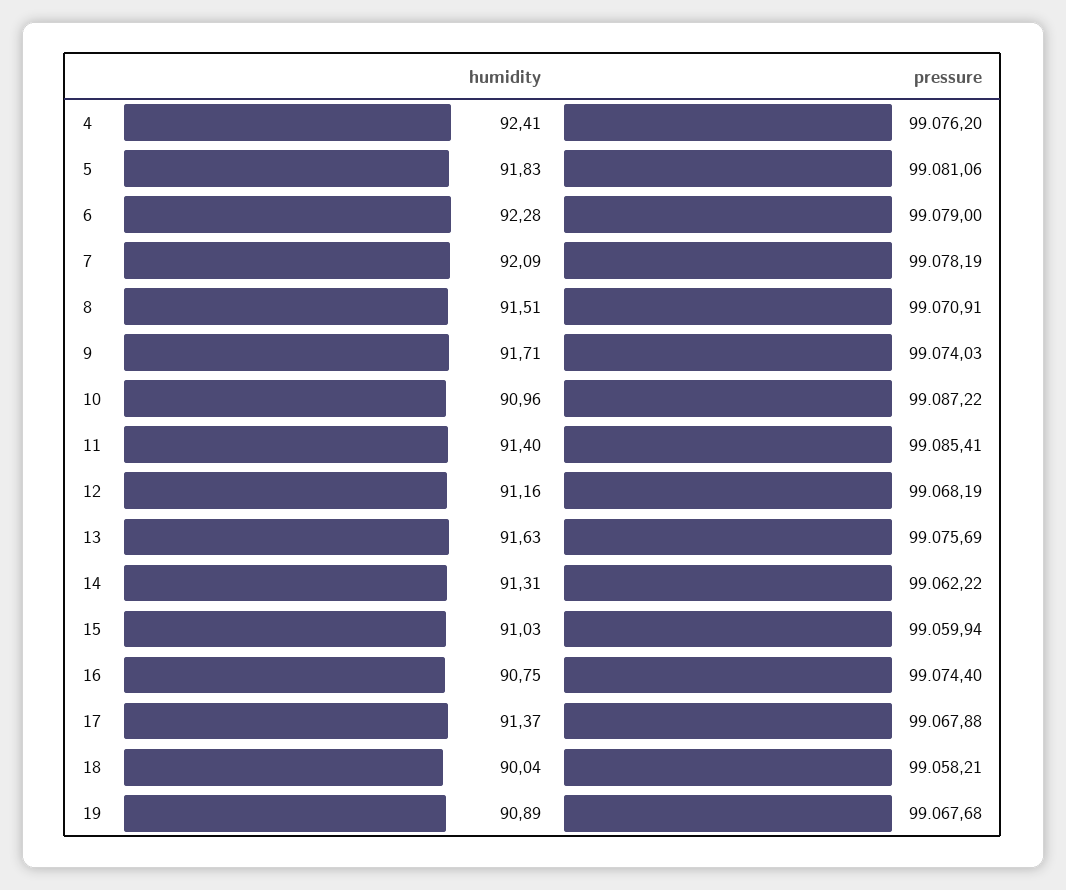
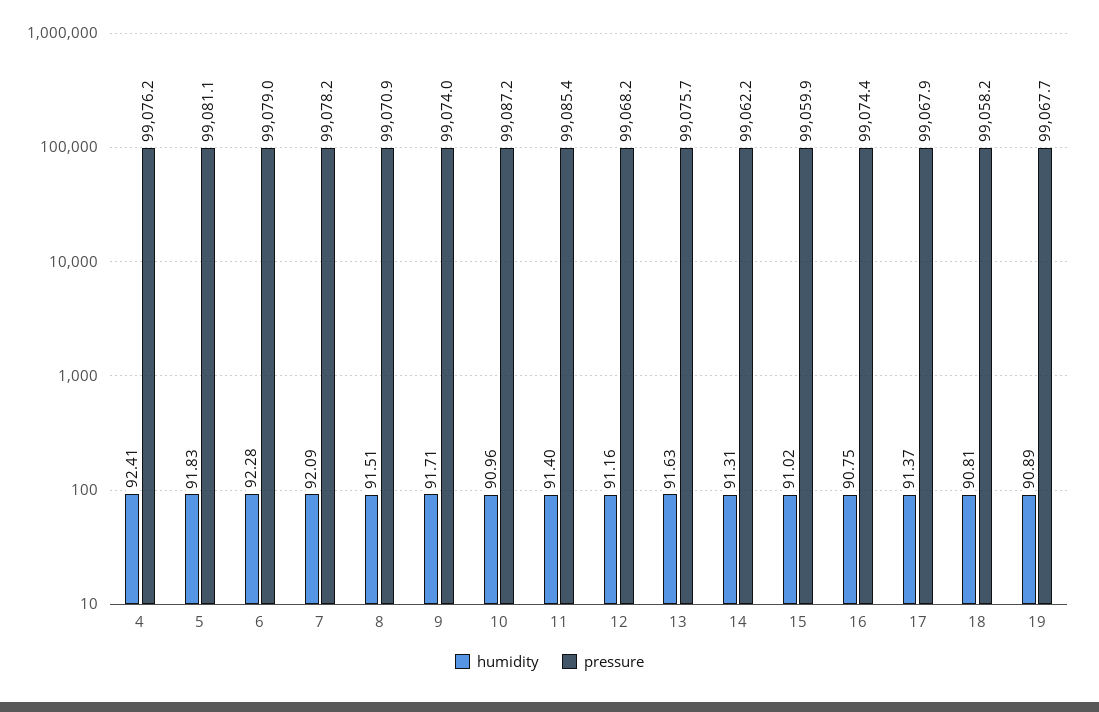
  {
    "humidity": {
      "4": 92.41,
      "5": 91.83,
      "6": 92.28,
      "7": 92.09,
      "8": 91.51,
      "9": 91.71,
      "10": 90.96,
      "11": 91.4,
      "12": 91.16,
      "13": 91.63,
      "14": 91.31,
-     "15": 91.03,
+     "15": 91.02,
      "16": 90.75,
      "17": 91.37,
-     "18": 90.04,
+     "18": 90.81,
      "19": 90.89
    },
    "pressure": {
      "4": 99076.2,
      "5": 99081.06,
      "6": 99079,
      "7": 99078.19,
      "8": 99070.91,
      "9": 99074.03,
      "10": 99087.22,
      "11": 99085.41,
      "12": 99068.19,
      "13": 99075.69,
      "14": 99062.22,
      "15": 99059.94,
      "16": 99074.4,
      "17": 99067.88,
      "18": 99058.21,
      "19": 99067.68
    }
  }

